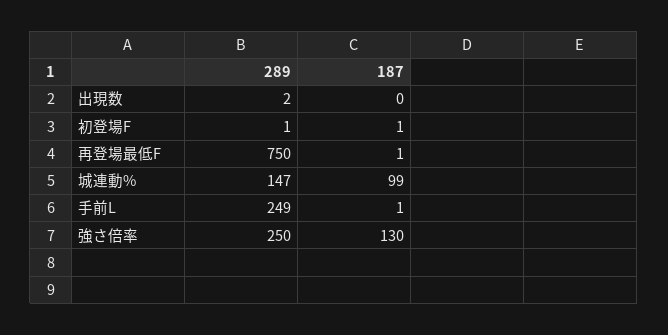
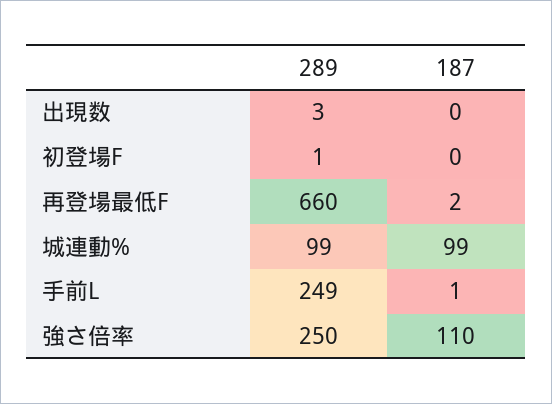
  {
    "289": {
-     "出現数": 2,
+     "出現数": 3,
      "初登場F": 1,
-     "再登場最低F": 750,
+     "再登場最低F": 660,
-     "城連動%": 147,
+     "城連動%": 99,
      "手前L": 249,
      "強さ倍率": 250
    },
    "187": {
      "出現数": 0,
-     "初登場F": 1,
+     "初登場F": 0,
-     "再登場最低F": 1,
+     "再登場最低F": 2,
      "城連動%": 99,
      "手前L": 1,
-     "強さ倍率": 130
+     "強さ倍率": 110
    }
  }

